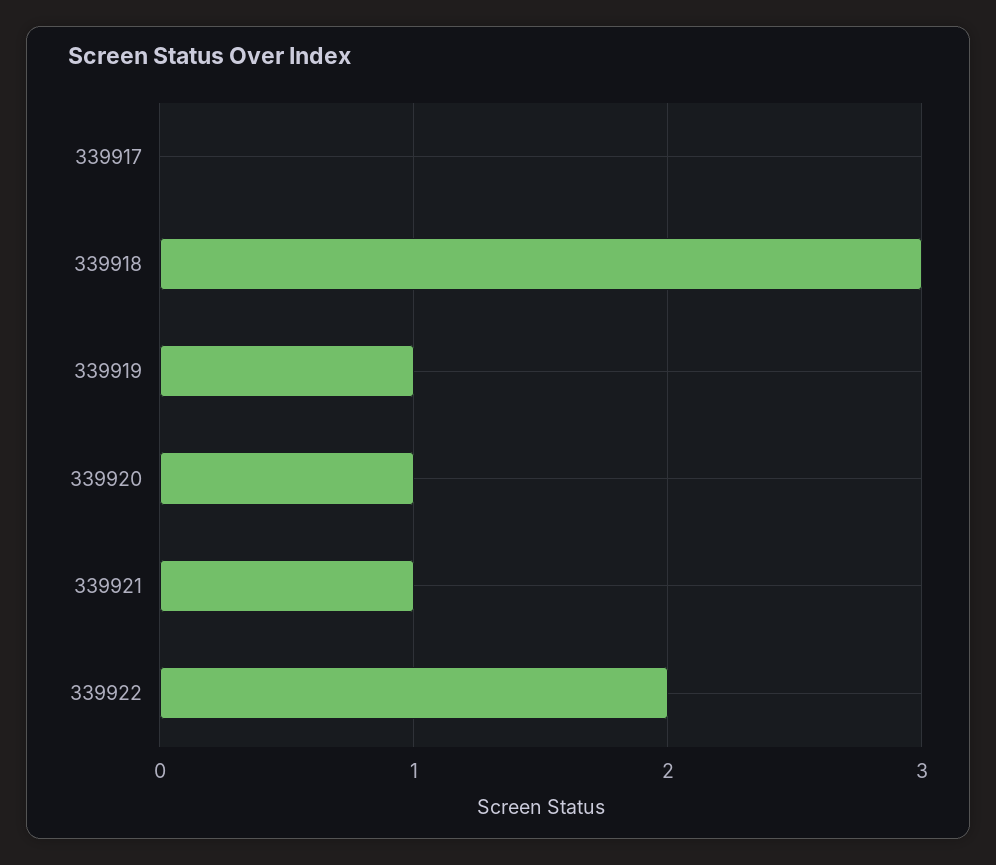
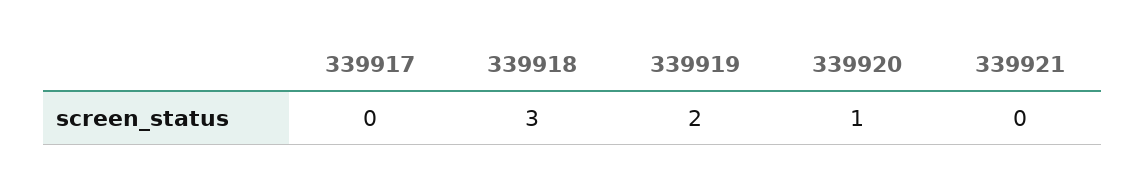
  {
    "339917": 0,
    "339918": 3,
-   "339919": 1,
+   "339919": 2,
    "339920": 1,
-   "339921": 1,
+   "339921": 0
-   "339922": 2
  }

